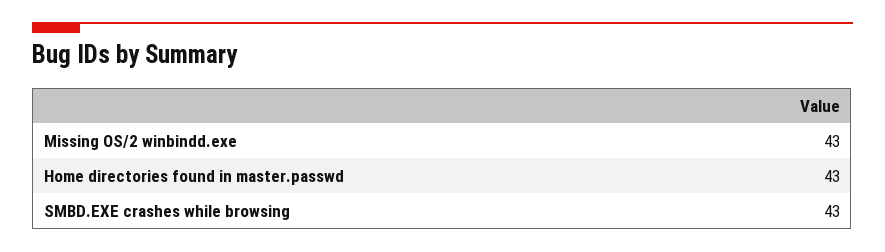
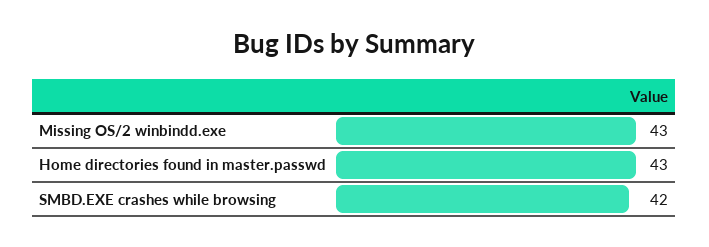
  {
    "Missing OS/2 winbindd.exe": 43,
    "Home directories found in master.passwd": 43,
-   "SMBD.EXE crashes while browsing": 43
+   "SMBD.EXE crashes while browsing": 42
  }

